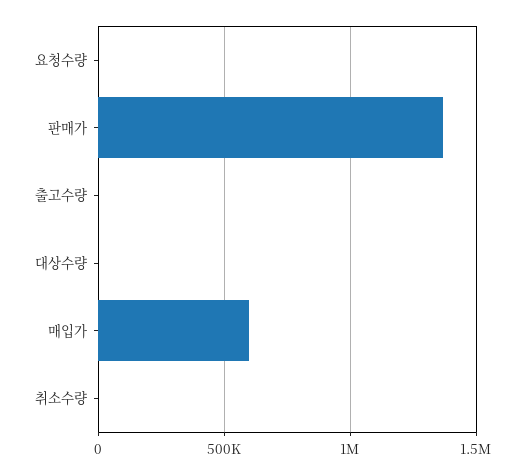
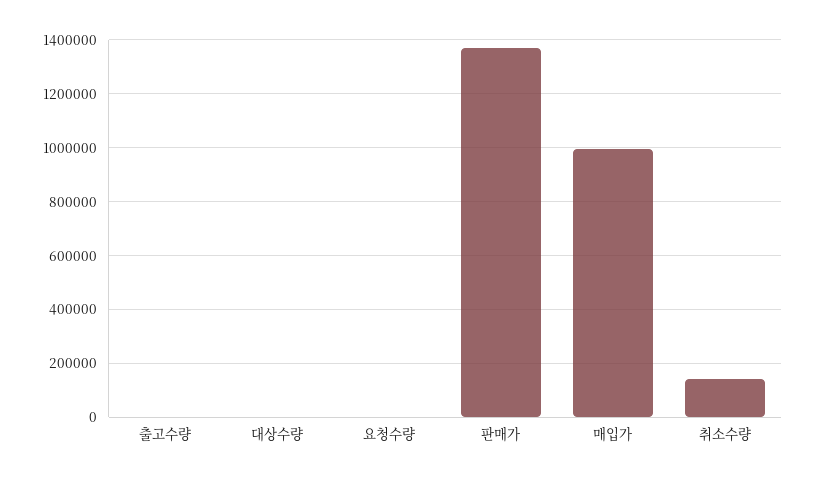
  {
    "요청수량": 0,
    "판매가": 1375000,
    "출고수량": 0,
    "대상수량": 0,
-   "매입가": 600000,
+   "매입가": 1000000,
-   "취소수량": 0
+   "취소수량": 150000
  }

